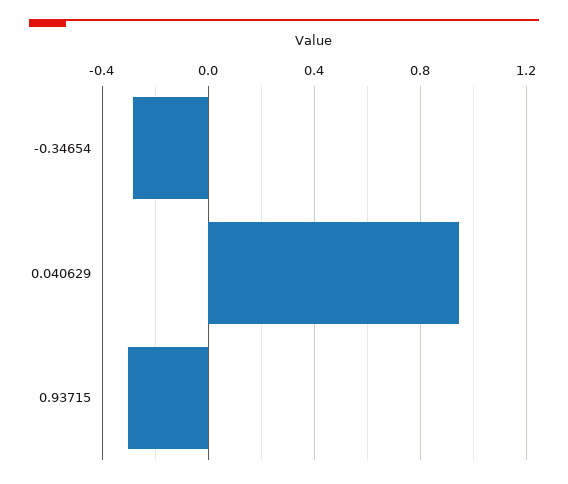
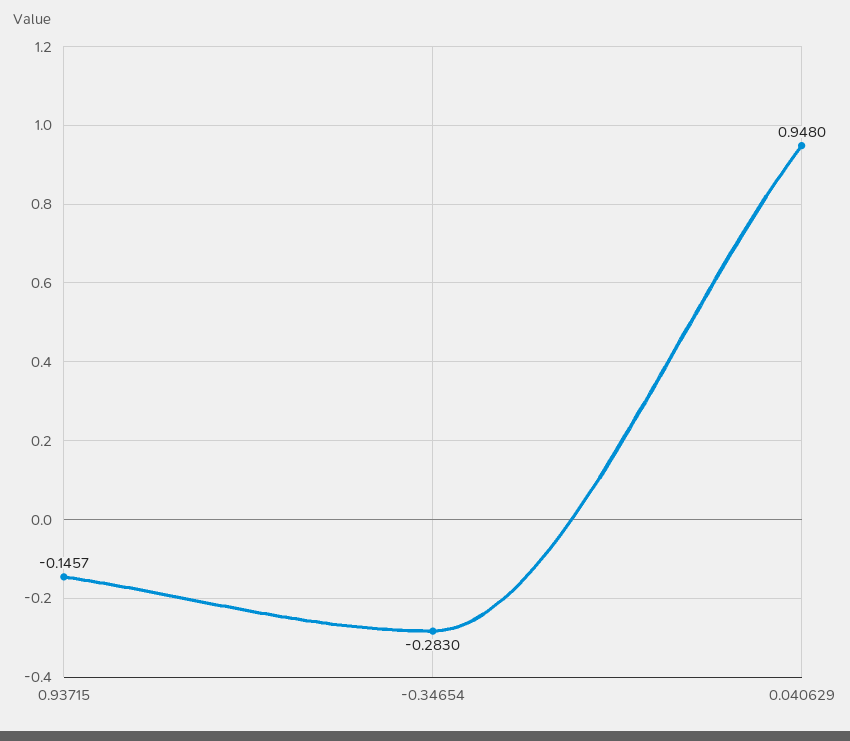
  {
    "-0.34654": -0.283,
    "0.040629": 0.948,
-   "0.93715": -0.3
+   "0.93715": -0.1457
  }

